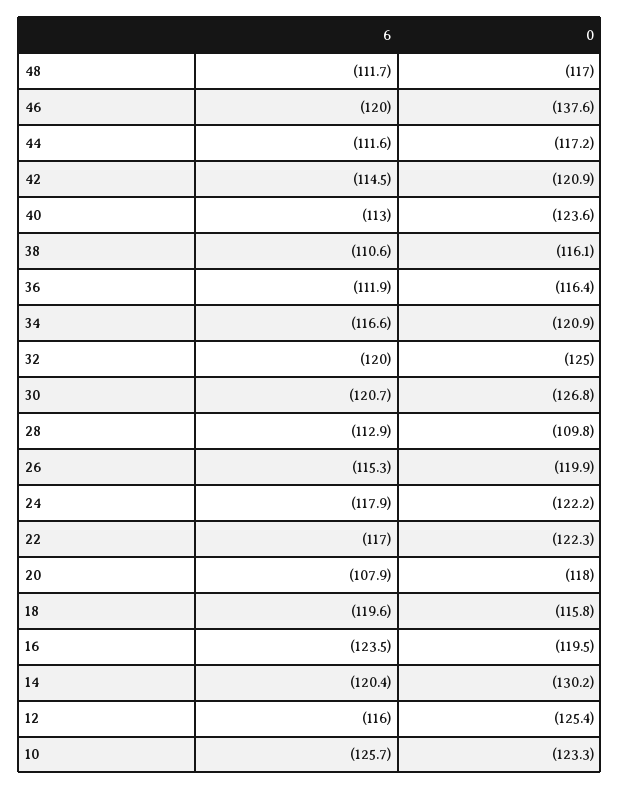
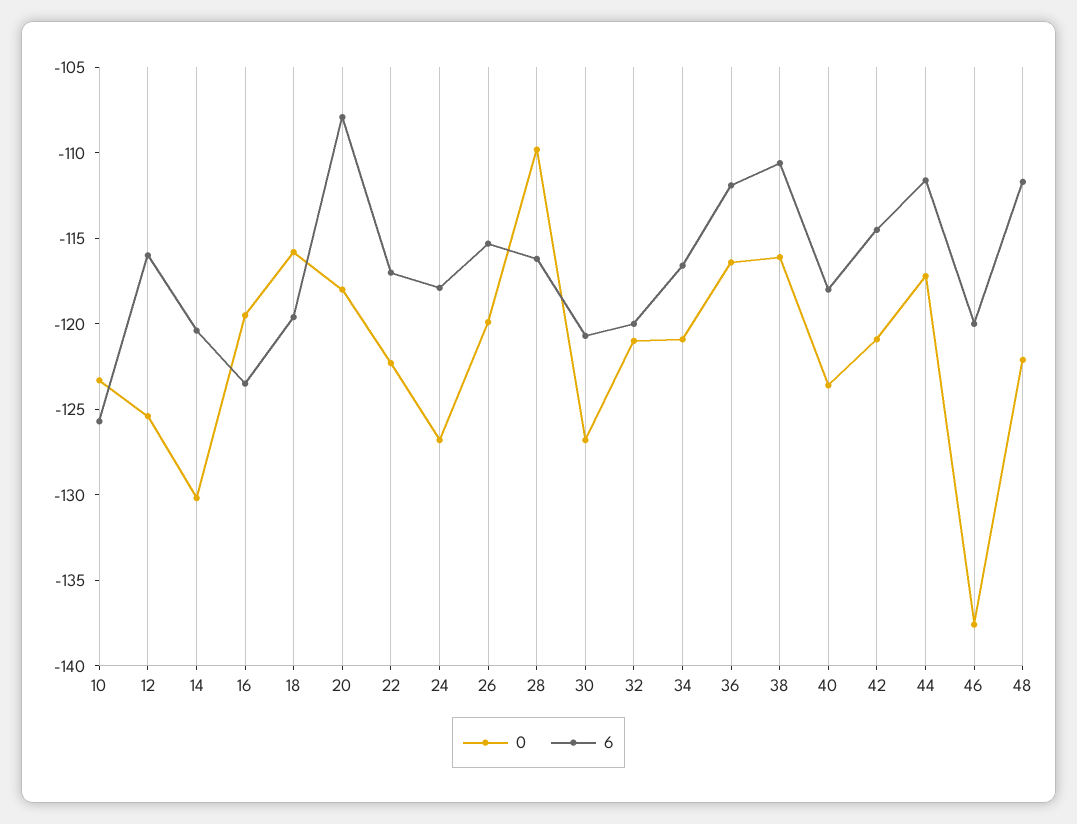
  {
    "6": {
      "48": -111.7,
      "46": -120,
      "44": -111.6,
      "42": -114.5,
-     "40": -113,
+     "40": -118,
      "38": -110.6,
      "36": -111.9,
      "34": -116.6,
      "32": -120,
      "30": -120.7,
-     "28": -112.9,
+     "28": -116,
      "26": -115.3,
      "24": -117.9,
      "22": -117,
      "20": -107.9,
      "18": -119.6,
      "16": -123.5,
      "14": -120.4,
      "12": -116,
      "10": -125.7
    },
    "0": {
-     "48": -117,
+     "48": -122,
      "46": -137.6,
      "44": -117.2,
      "42": -120.9,
      "40": -123.6,
      "38": -116.1,
      "36": -116.4,
      "34": -120.9,
-     "32": -125,
+     "32": -121,
      "30": -126.8,
      "28": -109.8,
      "26": -119.9,
-     "24": -122.2,
+     "24": -127,
      "22": -122.3,
      "20": -118,
      "18": -115.8,
      "16": -119.5,
      "14": -130.2,
      "12": -125.4,
      "10": -123.3
    }
  }

